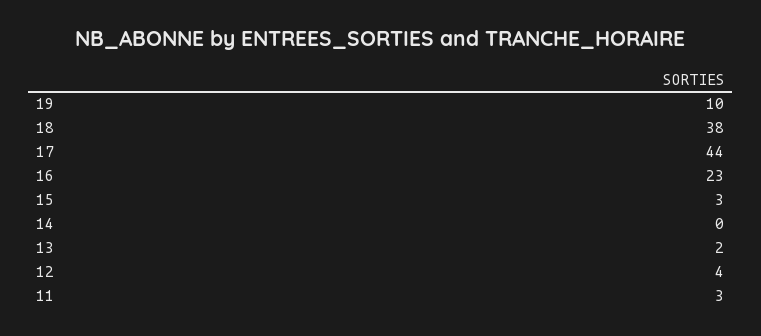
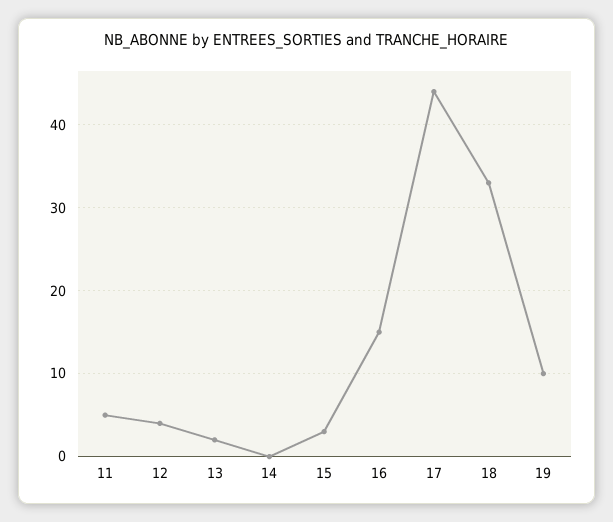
  {
    "19": 10,
-   "18": 38,
+   "18": 33,
    "17": 44,
-   "16": 23,
+   "16": 15,
    "15": 3,
    "14": 0,
    "13": 2,
    "12": 4,
-   "11": 3
+   "11": 5
  }

